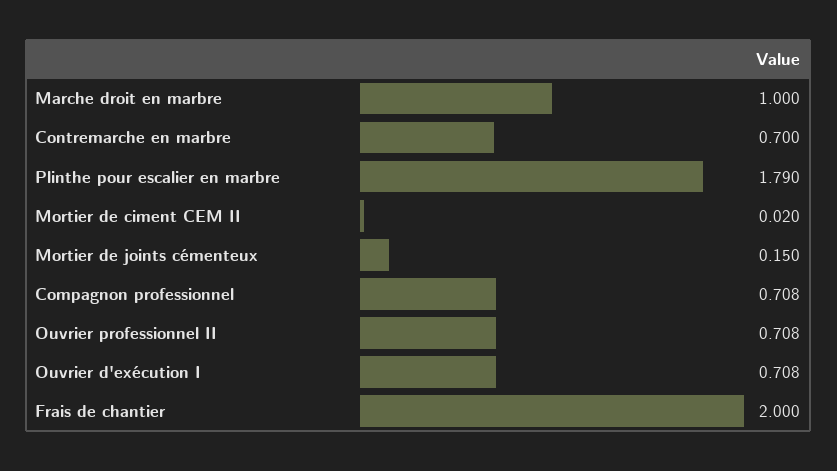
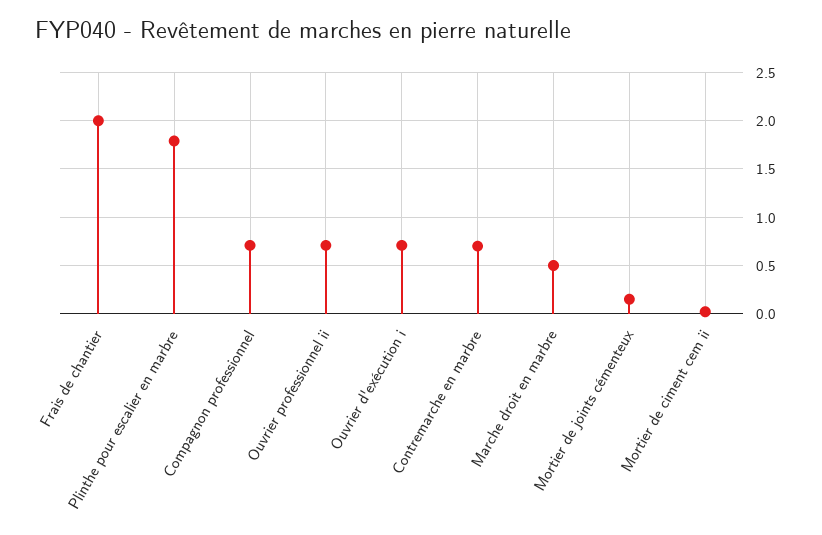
  {
-   "Marche droit en marbre": 1,
+   "Marche droit en marbre": 0.5,
    "Contremarche en marbre": 0.7,
    "Plinthe pour escalier en marbre": 1.79,
    "Mortier de ciment CEM II": 0.02,
    "Mortier de joints cémenteux": 0.15,
    "Compagnon professionnel": 0.708,
    "Ouvrier professionnel II": 0.708,
    "Ouvrier d'exécution I": 0.708,
    "Frais de chantier": 2
  }

